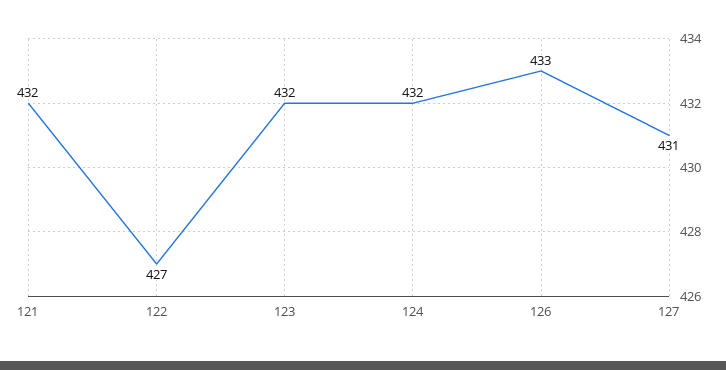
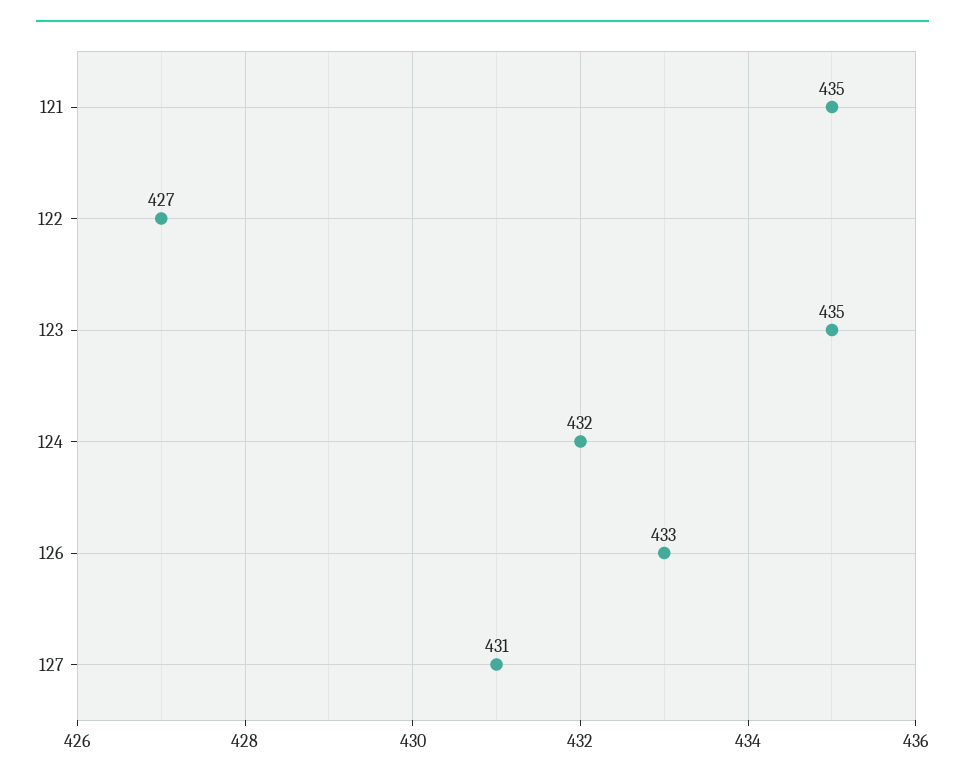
  {
-   "121": 432,
+   "121": 435,
    "122": 427,
-   "123": 432,
+   "123": 435,
    "124": 432,
    "126": 433,
    "127": 431
  }

